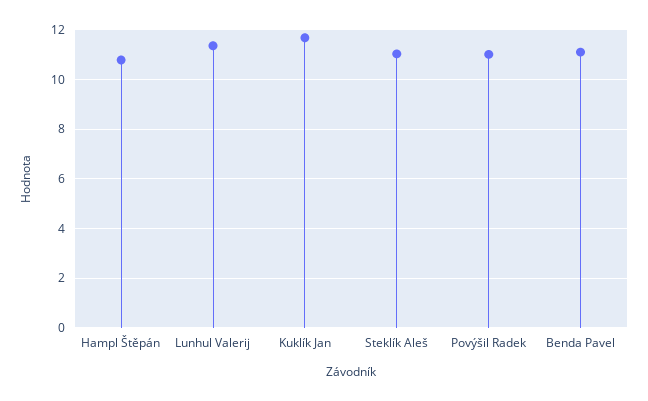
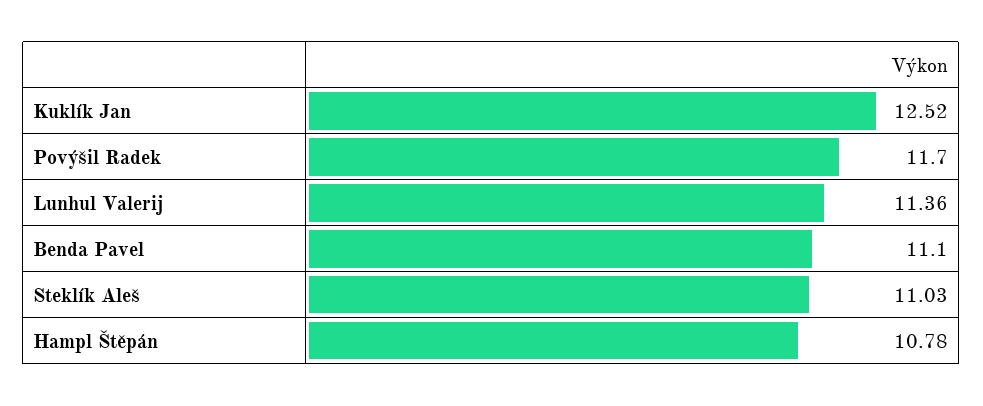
  {
    "Hampl Štěpán": 10.78,
    "Lunhul Valerij": 11.36,
-   "Kuklík Jan": 11.75,
+   "Kuklík Jan": 12.52,
    "Steklík Aleš": 11.03,
-   "Povýšil Radek": 11,
+   "Povýšil Radek": 11.7,
    "Benda Pavel": 11.1
  }

